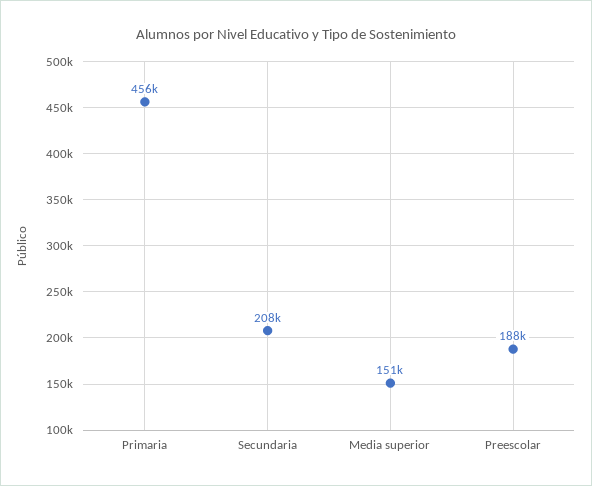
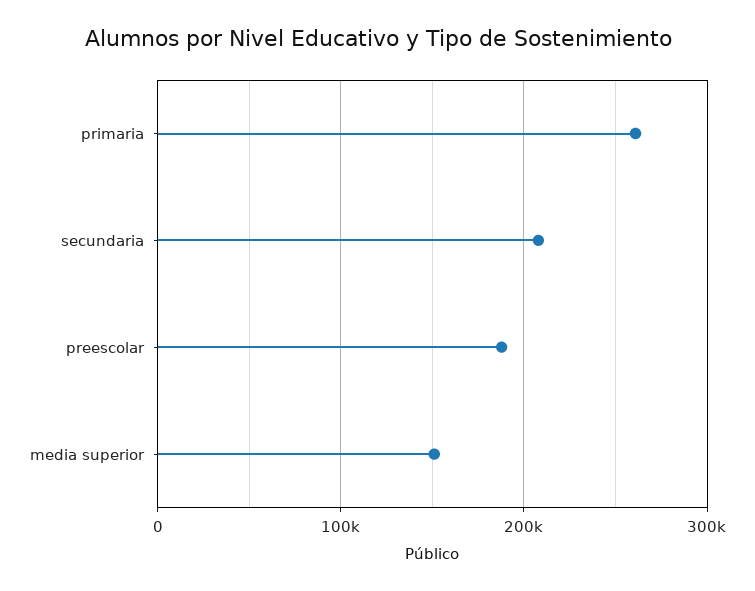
  {
-   "Primaria": 456000,
+   "Primaria": 260000,
    "Secundaria": 208000,
    "Media superior": 151000,
    "Preescolar": 188000
  }

